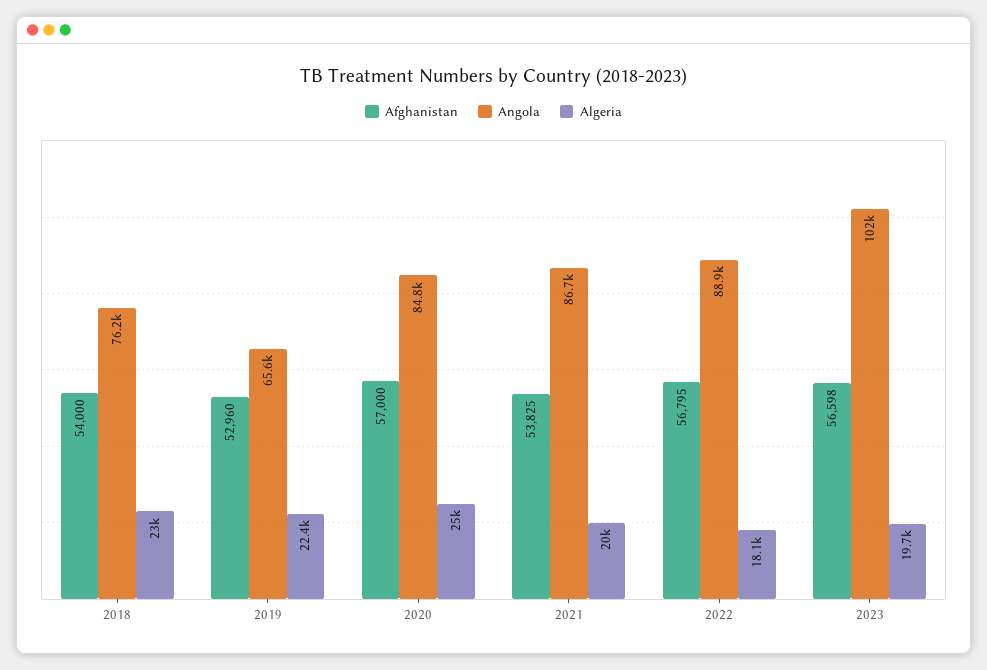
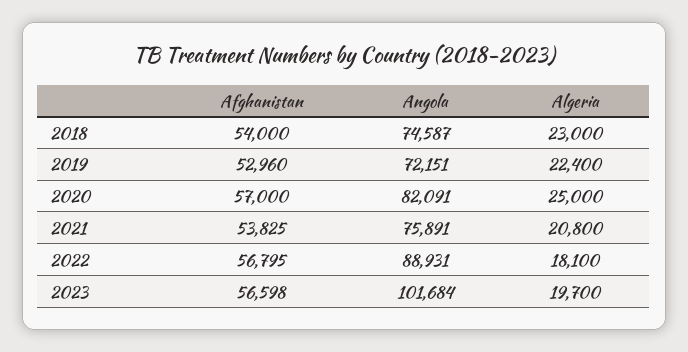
  {
    "Afghanistan": {
      "2018": 54000,
      "2019": 52960,
      "2020": 57000,
      "2021": 53825,
      "2022": 56795,
      "2023": 56598
    },
    "Angola": {
-     "2018": 76200,
+     "2018": 74587,
-     "2019": 65600,
+     "2019": 72151,
-     "2020": 84800,
+     "2020": 82091,
-     "2021": 86700,
+     "2021": 75891,
      "2022": 88931,
      "2023": 101684
    },
    "Algeria": {
      "2018": 23000,
      "2019": 22400,
      "2020": 25000,
-     "2021": 20000,
+     "2021": 20800,
      "2022": 18100,
      "2023": 19700
    }
  }

